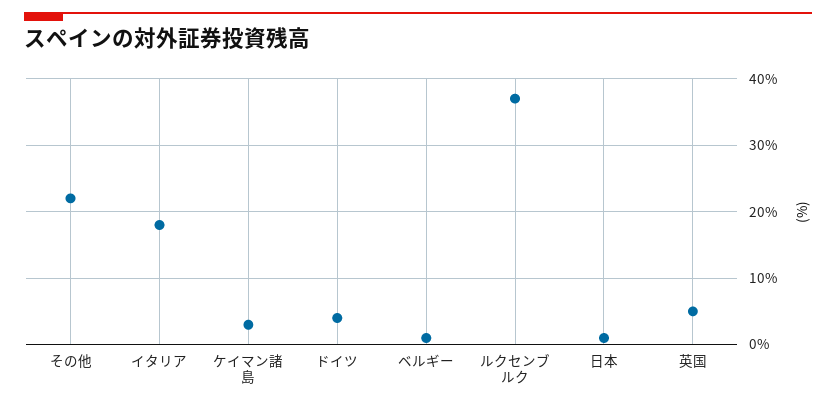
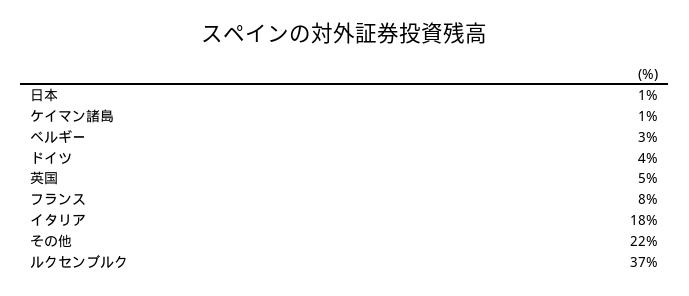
  {
    "その他": 22,
    "イタリア": 18,
-   "ケイマン諸島": 3,
+   "ケイマン諸島": 1,
    "ドイツ": 4,
-   "ベルギー": 1,
+   "ベルギー": 3,
    "ルクセンブルク": 37,
    "日本": 1,
-   "英国": 5
+   "英国": 5,
+   "フランス": 8
  }

